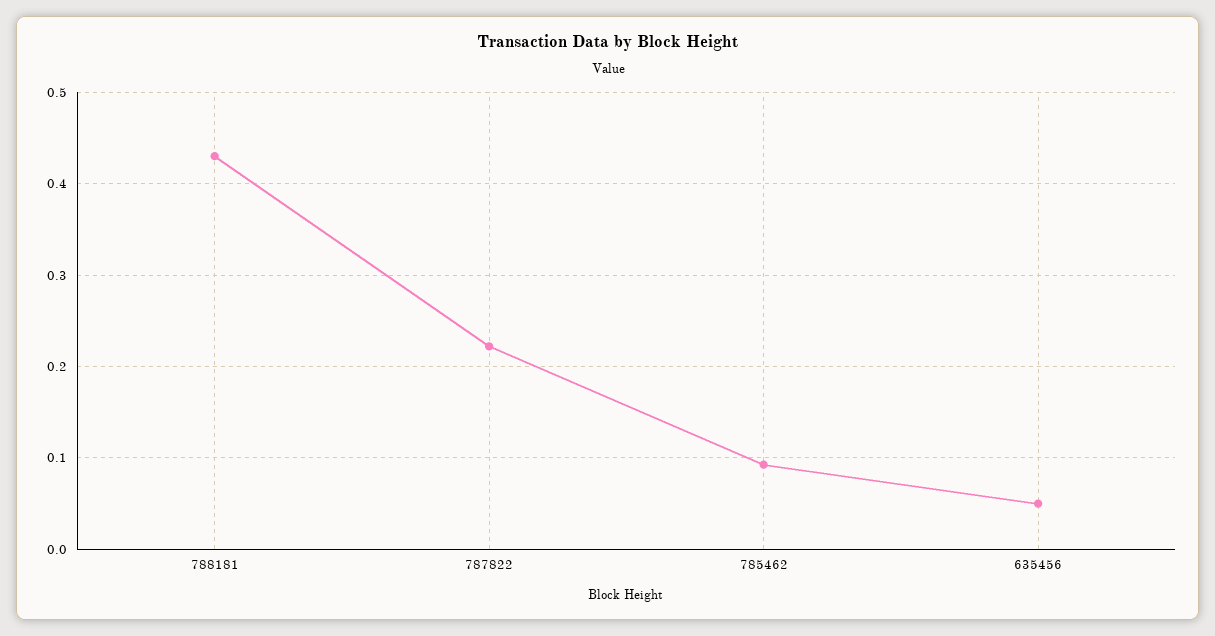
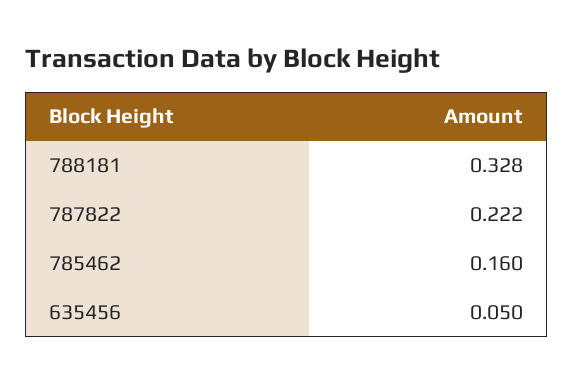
  {
-   "788181": 0.43,
+   "788181": 0.328,
    "787822": 0.222,
-   "785462": 0.09,
+   "785462": 0.16,
    "635456": 0.05
  }

